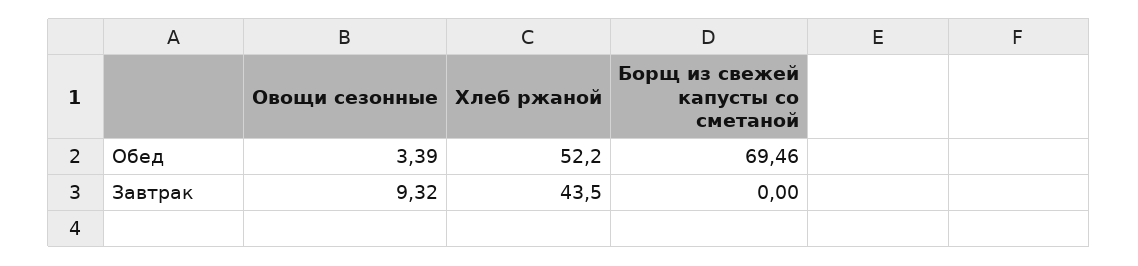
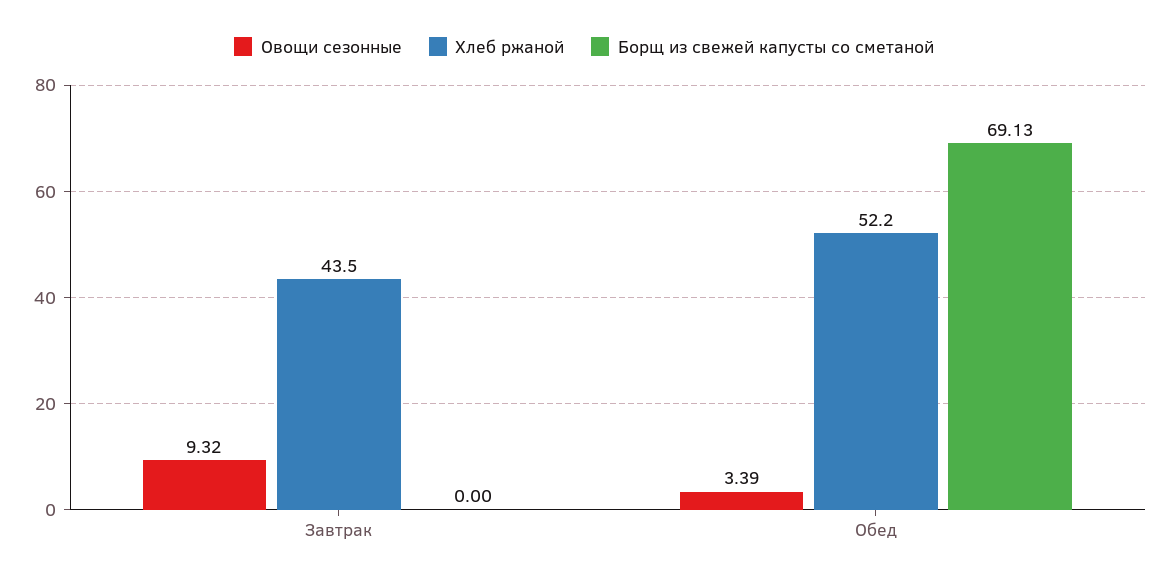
  {
    "Овощи сезонные": {
      "Обед": 3.39,
      "Завтрак": 9.32
    },
    "Хлеб ржаной": {
      "Обед": 52.2,
      "Завтрак": 43.5
    },
    "Борщ из свежей капусты со сметаной": {
-     "Обед": 69.46,
+     "Обед": 69.13,
      "Завтрак": 0
    }
  }

